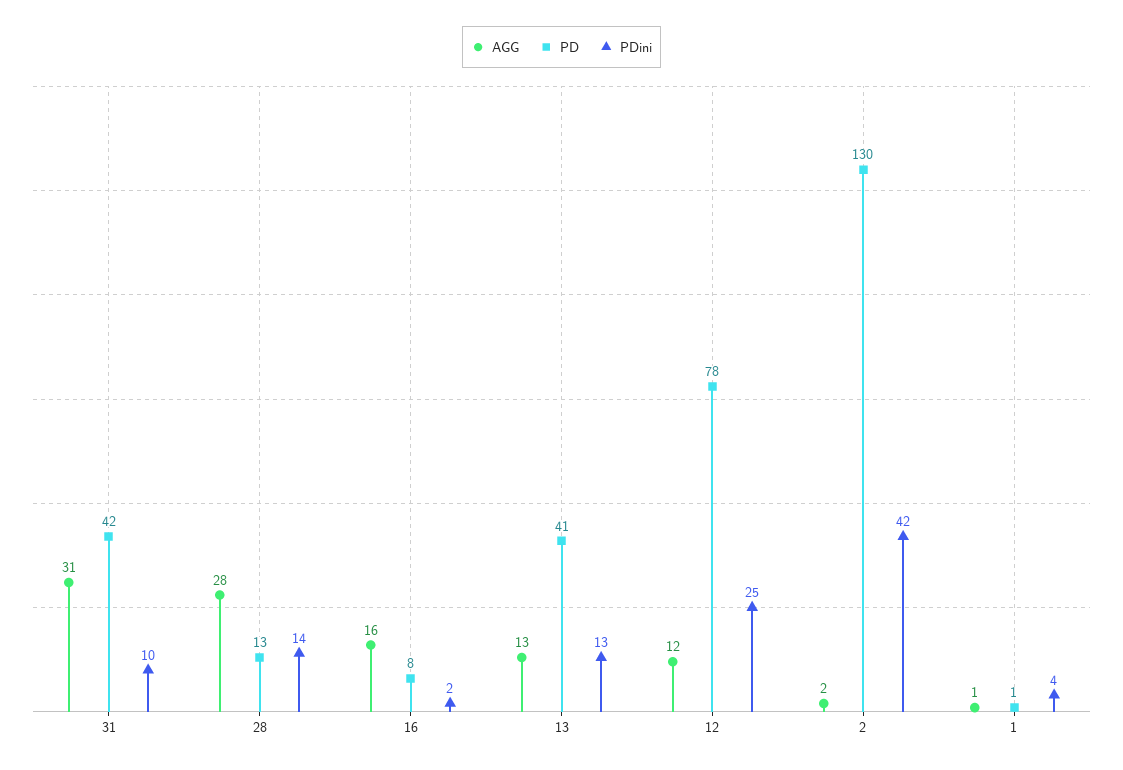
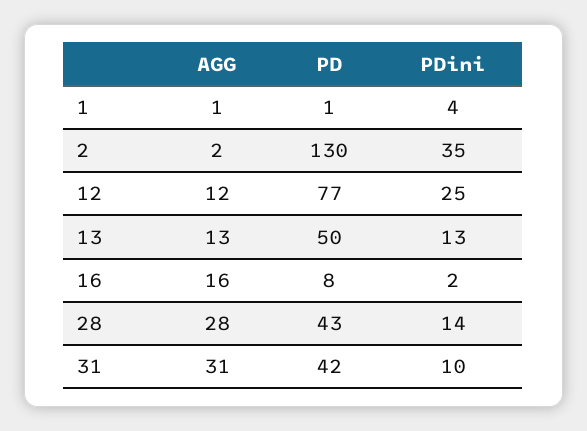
  {
    "AGG": {
      "31": 31,
      "28": 28,
      "16": 16,
      "13": 13,
      "12": 12,
      "2": 2,
      "1": 1
    },
    "PD": {
      "31": 42,
-     "28": 13,
+     "28": 43,
      "16": 8,
-     "13": 41,
+     "13": 50,
-     "12": 78,
+     "12": 77,
      "2": 130,
      "1": 1
    },
    "PDini": {
      "31": 10,
      "28": 14,
      "16": 2,
      "13": 13,
      "12": 25,
-     "2": 42,
+     "2": 35,
      "1": 4
    }
  }

